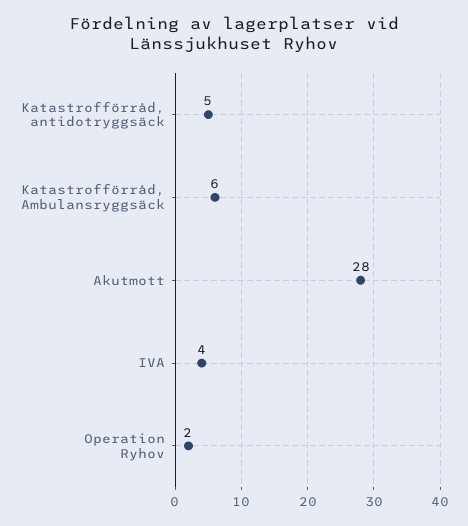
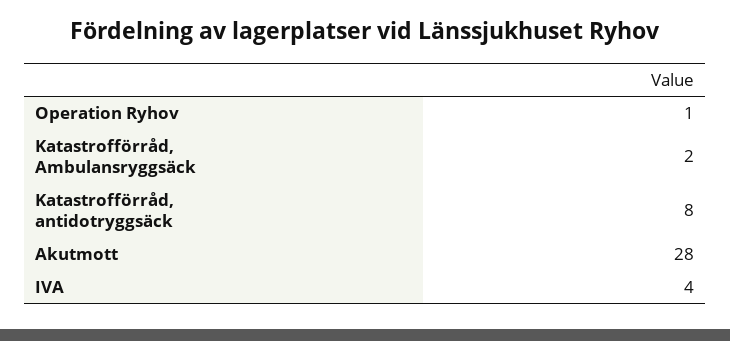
  {
-   "Katastrofförråd, antidotryggsäck": 5,
+   "Katastrofförråd, antidotryggsäck": 8,
-   "Katastrofförråd, Ambulansryggsäck": 6,
+   "Katastrofförråd, Ambulansryggsäck": 2,
    "Akutmott": 28,
    "IVA": 4,
-   "Operation Ryhov": 2
+   "Operation Ryhov": 1
  }

